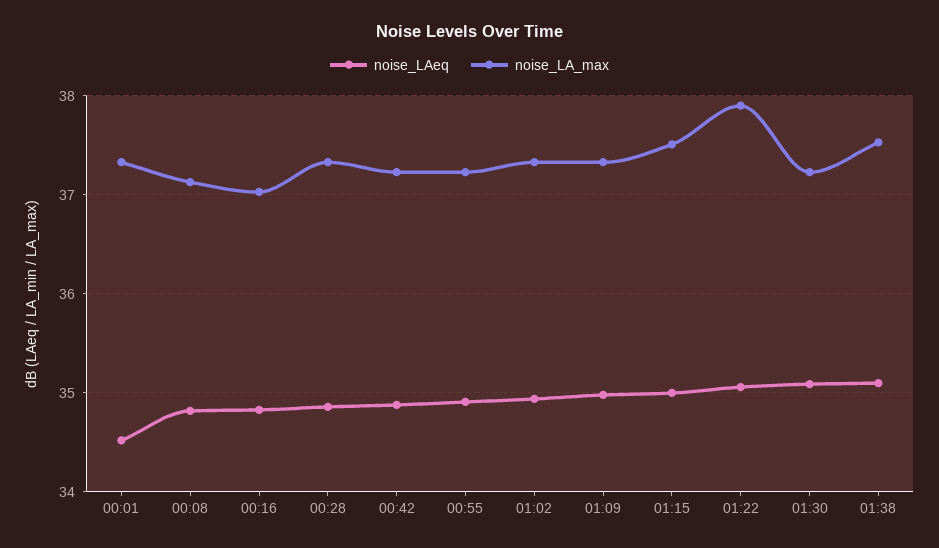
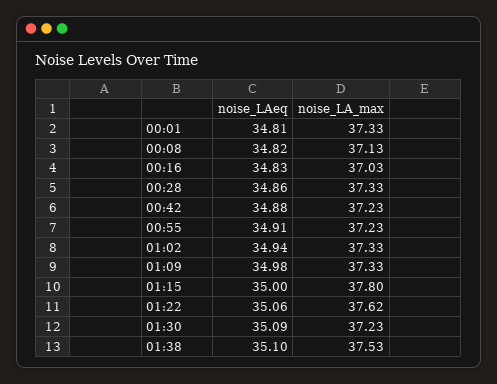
  {
    "noise_LAeq": {
-     "00:01": 34.5,
+     "00:01": 34.81,
      "00:08": 34.82,
      "00:16": 34.83,
      "00:28": 34.86,
      "00:42": 34.88,
      "00:55": 34.91,
      "01:02": 34.94,
      "01:09": 34.98,
      "01:15": 35,
      "01:22": 35.06,
      "01:30": 35.09,
      "01:38": 35.1
    },
    "noise_LA_max": {
      "00:01": 37.33,
      "00:08": 37.13,
      "00:16": 37.03,
      "00:28": 37.33,
      "00:42": 37.23,
      "00:55": 37.23,
      "01:02": 37.33,
      "01:09": 37.33,
-     "01:15": 37.5,
+     "01:15": 37.8,
-     "01:22": 37.9,
+     "01:22": 37.62,
      "01:30": 37.23,
      "01:38": 37.53
    }
  }

